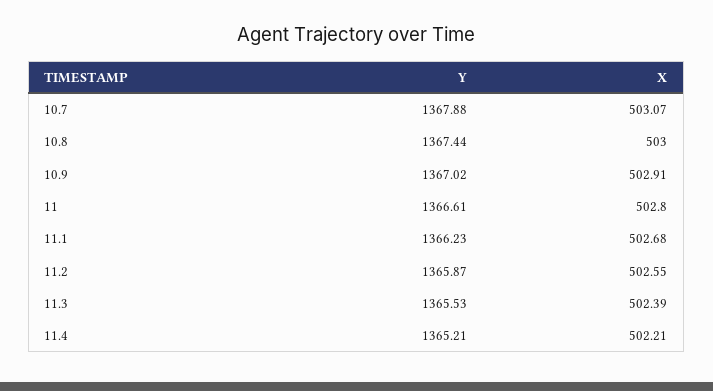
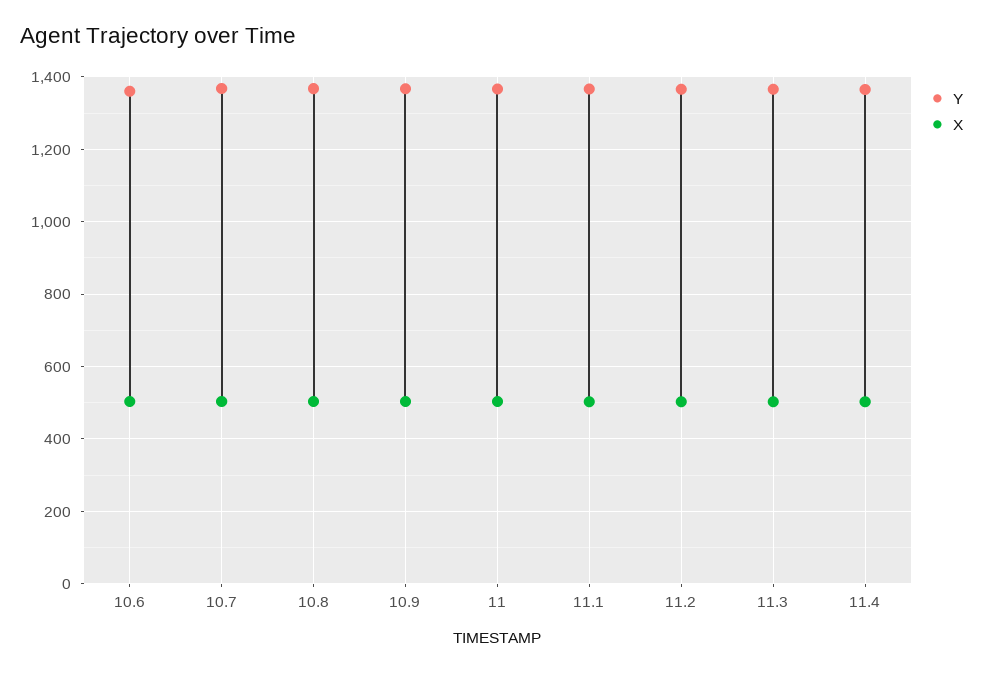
  {
    "Y": {
      "10.7": 1367.88,
      "10.8": 1367.44,
      "10.9": 1367.02,
      "11": 1366.61,
      "11.1": 1366.23,
      "11.2": 1365.87,
      "11.3": 1365.53,
-     "11.4": 1365.21
+     "11.4": 1365.21,
+     "10.6": 1360
    },
    "X": {
      "10.7": 503.07,
      "10.8": 503,
      "10.9": 502.91,
      "11": 502.8,
      "11.1": 502.68,
      "11.2": 502.55,
      "11.3": 502.39,
-     "11.4": 502.21
+     "11.4": 502.21,
+     "10.6": 500
    }
  }

